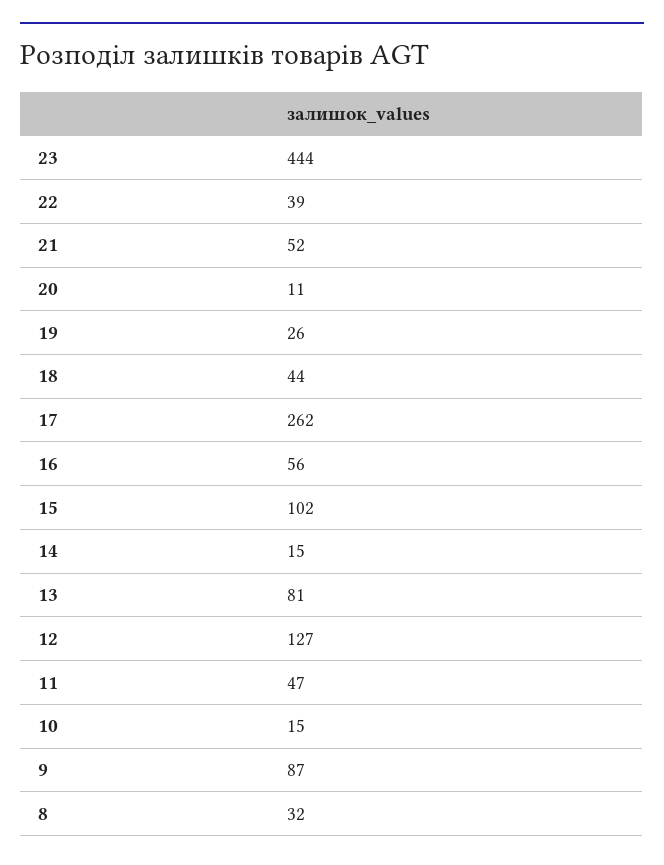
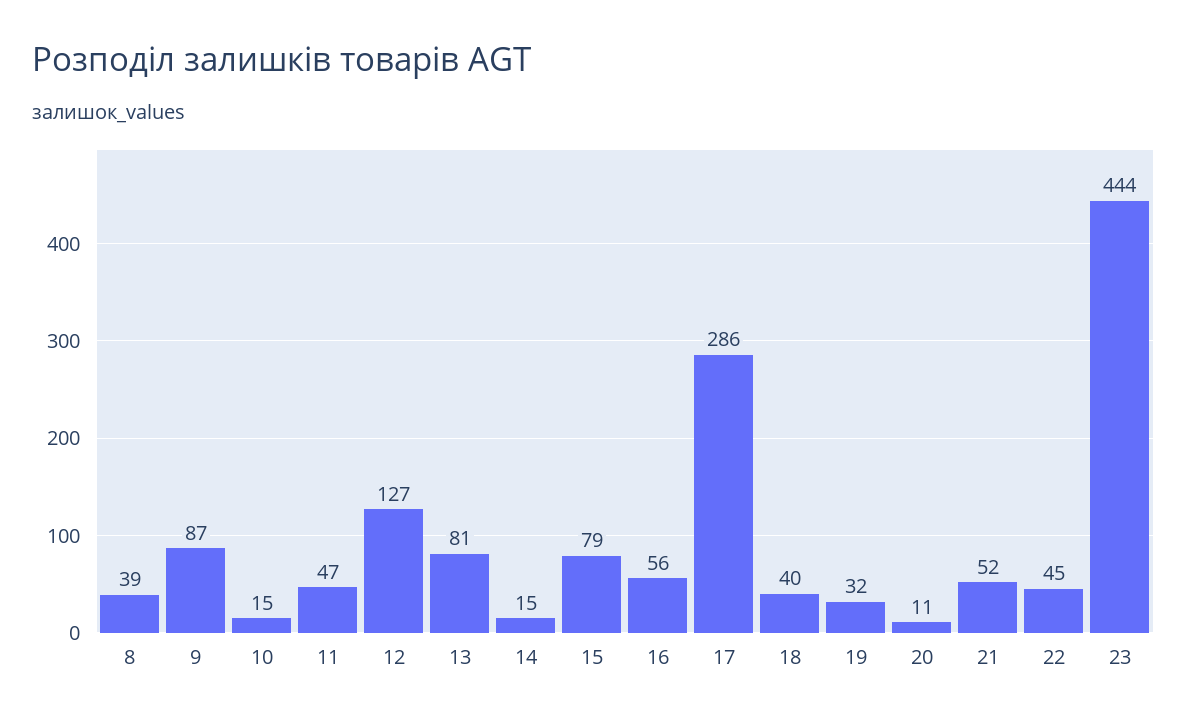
  {
    "23": 444,
-   "22": 39,
+   "22": 45,
    "21": 52,
    "20": 11,
-   "19": 26,
+   "19": 32,
-   "18": 44,
+   "18": 40,
-   "17": 262,
+   "17": 286,
    "16": 56,
-   "15": 102,
+   "15": 79,
    "14": 15,
    "13": 81,
    "12": 127,
    "11": 47,
    "10": 15,
    "9": 87,
-   "8": 32
+   "8": 39
  }

